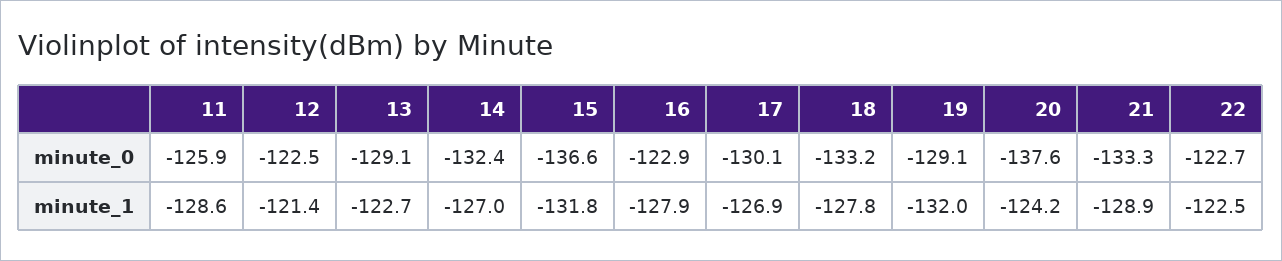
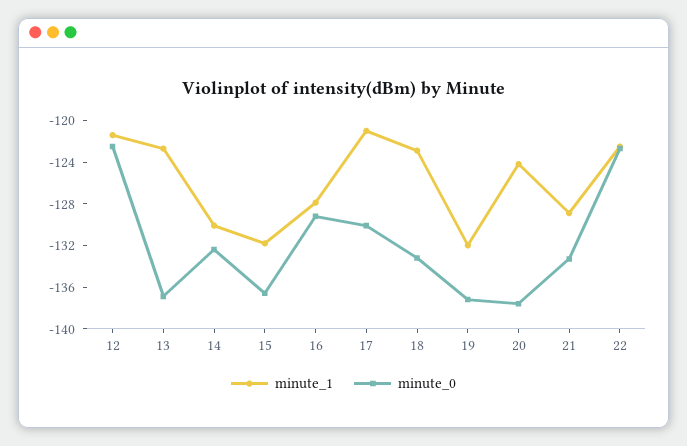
  {
    "minute_0": {
-     "11": -125.9,
      "12": -122.5,
-     "13": -129.1,
+     "13": -137,
      "14": -132.4,
      "15": -136.6,
-     "16": -122.9,
+     "16": -129,
      "17": -130.1,
      "18": -133.2,
-     "19": -129.1,
+     "19": -137,
      "20": -137.6,
      "21": -133.3,
      "22": -122.7
    },
    "minute_1": {
-     "11": -128.6,
      "12": -121.4,
      "13": -122.7,
-     "14": -127,
+     "14": -130,
      "15": -131.8,
      "16": -127.9,
-     "17": -126.9,
+     "17": -121,
-     "18": -127.8,
+     "18": -123,
      "19": -132,
      "20": -124.2,
      "21": -128.9,
      "22": -122.5
    }
  }

